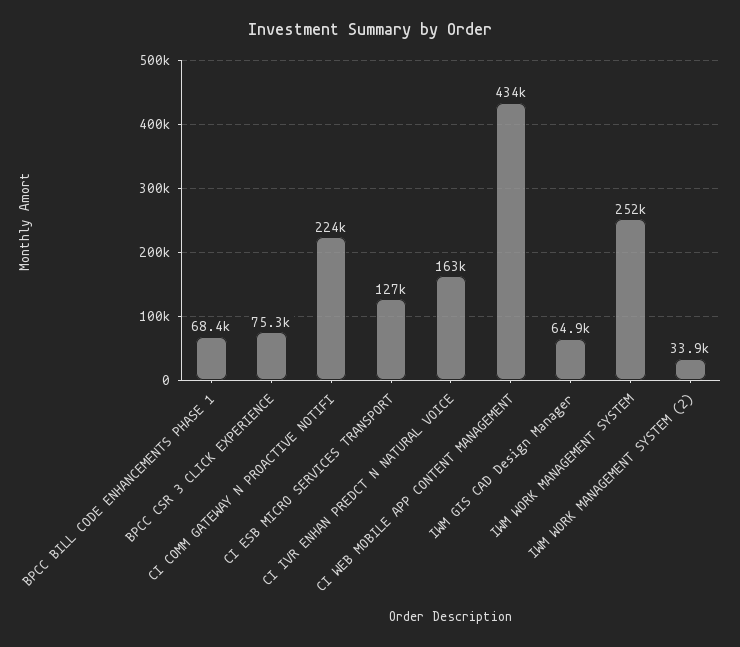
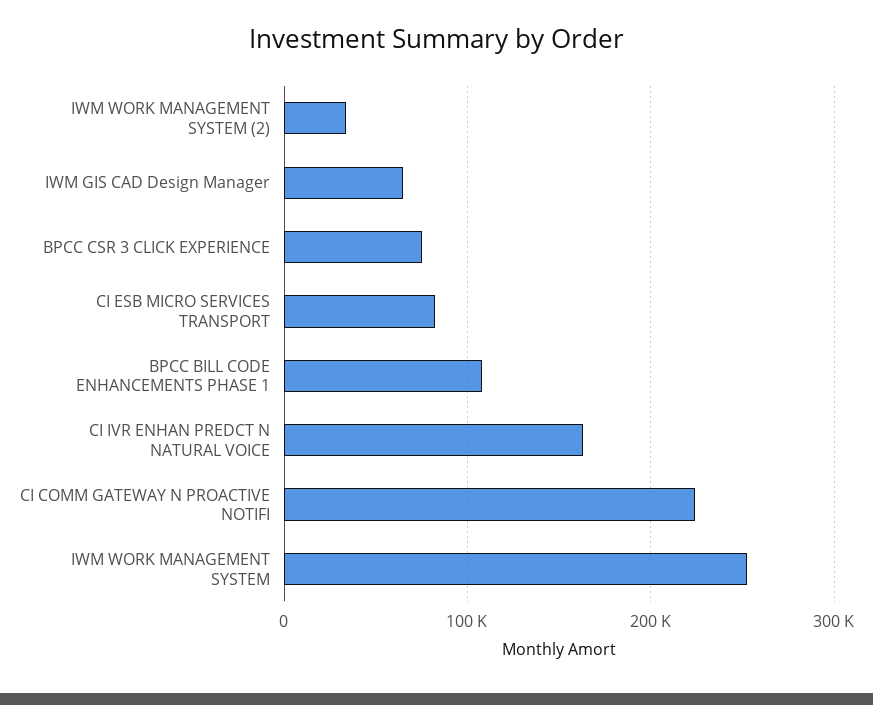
  {
-   "BPCC BILL CODE ENHANCEMENTS PHASE 1": 68400,
+   "BPCC BILL CODE ENHANCEMENTS PHASE 1": 110000,
    "BPCC CSR 3 CLICK EXPERIENCE": 75300,
    "CI COMM GATEWAY N PROACTIVE NOTIFI": 224000,
-   "CI ESB MICRO SERVICES TRANSPORT": 127000,
+   "CI ESB MICRO SERVICES TRANSPORT": 80000,
    "CI IVR ENHAN PREDCT N NATURAL VOICE": 163000,
-   "CI WEB MOBILE APP CONTENT MANAGEMENT": 434000,
    "IWM GIS CAD Design Manager": 64900,
    "IWM WORK MANAGEMENT SYSTEM": 252000,
    "IWM WORK MANAGEMENT SYSTEM (2)": 33900
  }

